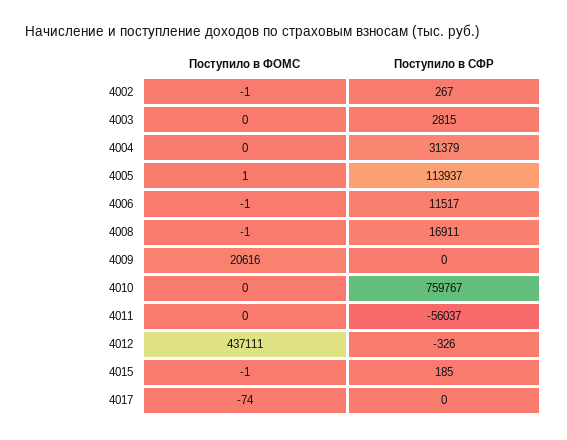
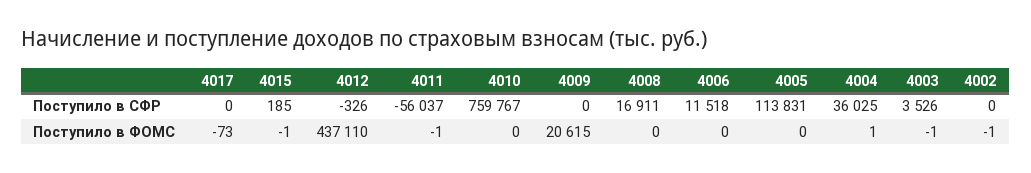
  {
    "Поступило в ФОМС": {
      "4002": -1,
-     "4003": 0,
+     "4003": -1,
-     "4004": 0,
+     "4004": 1,
-     "4005": 1,
+     "4005": 0,
-     "4006": -1,
+     "4006": 0,
-     "4008": -1,
+     "4008": 0,
-     "4009": 20616,
+     "4009": 20615,
      "4010": 0,
-     "4011": 0,
+     "4011": -1,
-     "4012": 437111,
+     "4012": 437110,
      "4015": -1,
-     "4017": -74
+     "4017": -73
    },
    "Поступило в СФР": {
-     "4002": 267,
+     "4002": 0,
-     "4003": 2815,
+     "4003": 3526,
-     "4004": 31379,
+     "4004": 36025,
-     "4005": 113937,
+     "4005": 113831,
-     "4006": 11517,
+     "4006": 11518,
      "4008": 16911,
      "4009": 0,
      "4010": 759767,
      "4011": -56037,
      "4012": -326,
      "4015": 185,
      "4017": 0
    }
  }

